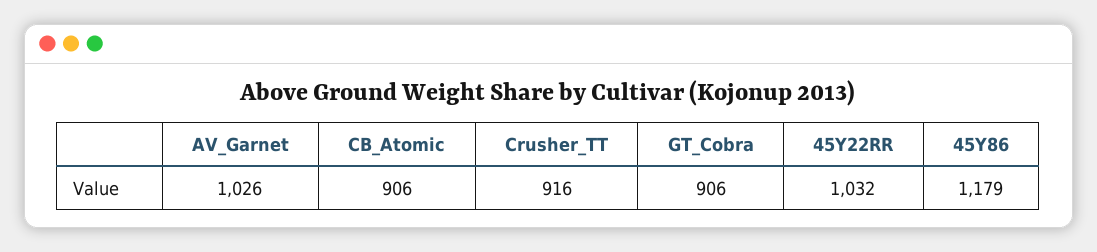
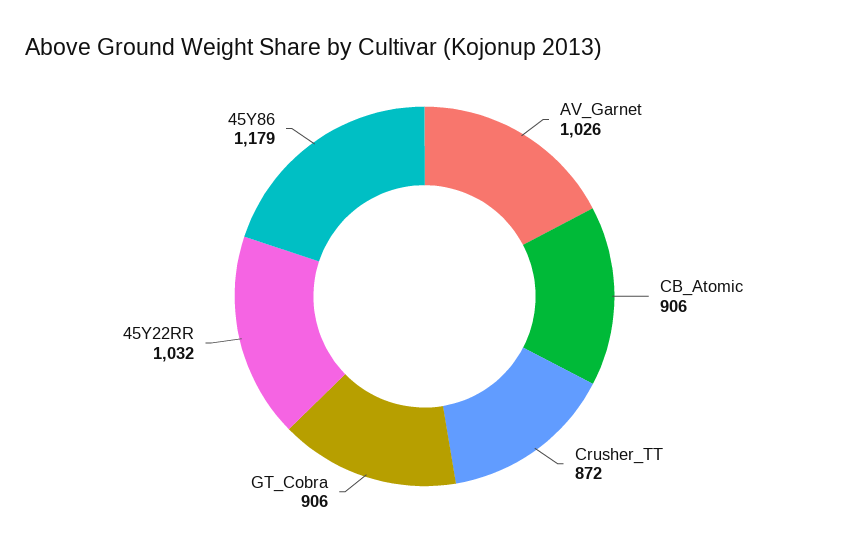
  {
    "AV_Garnet": 1026,
    "CB_Atomic": 906,
-   "Crusher_TT": 916,
+   "Crusher_TT": 872,
    "GT_Cobra": 906,
    "45Y22RR": 1032,
    "45Y86": 1179
  }

